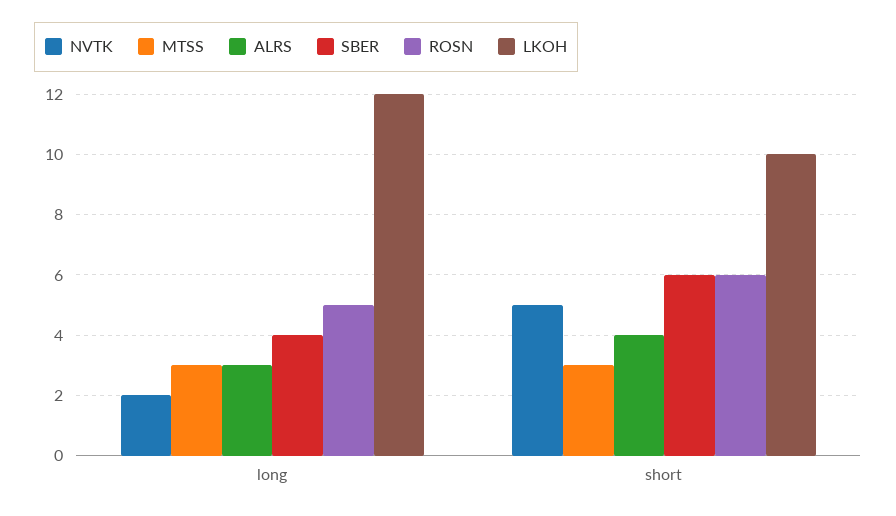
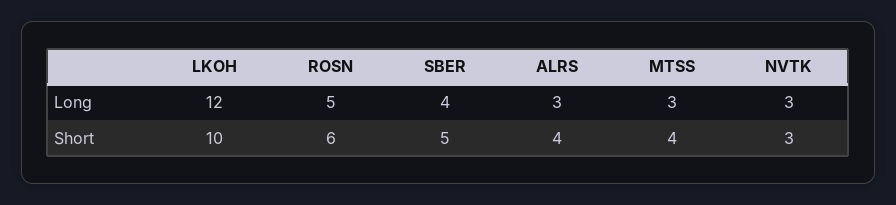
  {
    "NVTK": {
-     "long": 2,
+     "long": 3,
-     "short": 5
+     "short": 3
    },
    "MTSS": {
      "long": 3,
-     "short": 3
+     "short": 4
    },
    "ALRS": {
      "long": 3,
      "short": 4
    },
    "SBER": {
      "long": 4,
-     "short": 6
+     "short": 5
    },
    "ROSN": {
      "long": 5,
      "short": 6
    },
    "LKOH": {
      "long": 12,
      "short": 10
    }
  }

